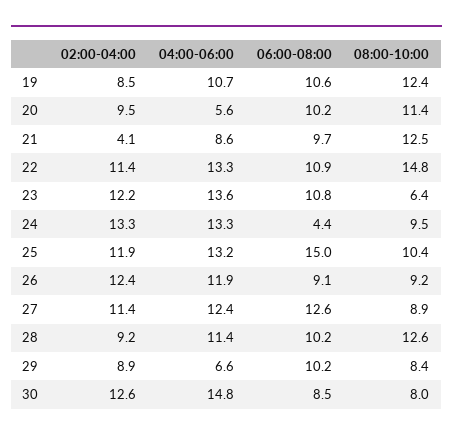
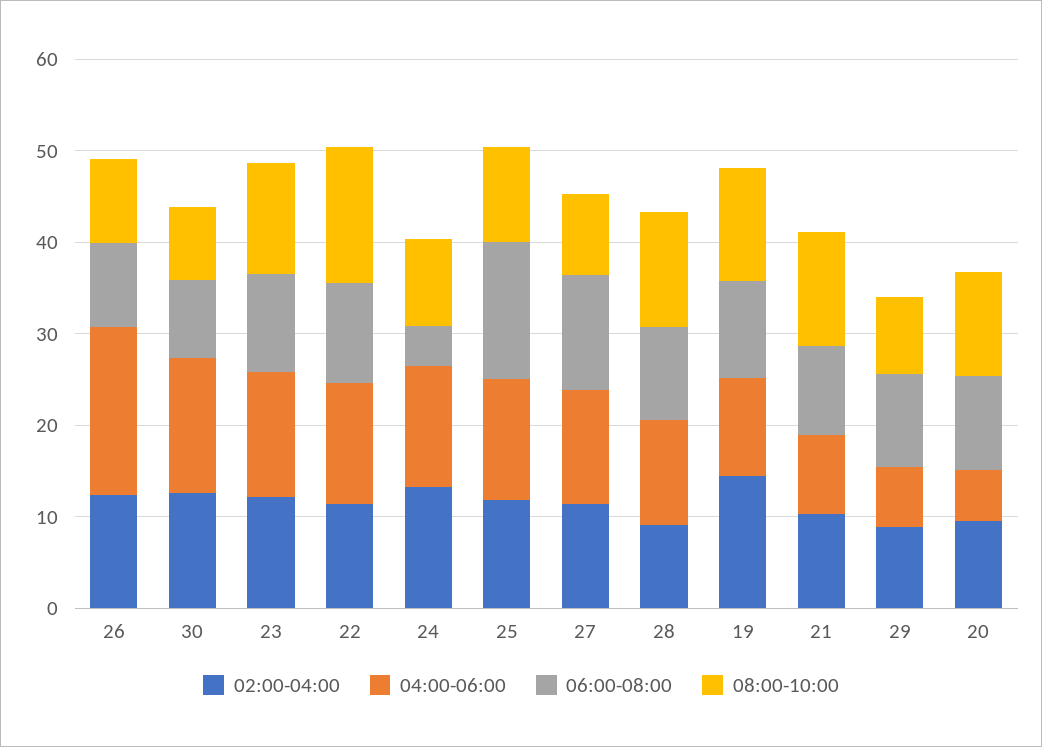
  {
    "02:00-04:00": {
-     "19": 8.5,
+     "19": 14,
      "20": 9.5,
-     "21": 4.1,
+     "21": 10,
      "22": 11.4,
      "23": 12.2,
      "24": 13.3,
      "25": 11.9,
      "26": 12.4,
      "27": 11.4,
      "28": 9.2,
      "29": 8.9,
      "30": 12.6
    },
    "04:00-06:00": {
      "19": 10.7,
      "20": 5.6,
      "21": 8.6,
      "22": 13.3,
      "23": 13.6,
      "24": 13.3,
      "25": 13.2,
-     "26": 11.9,
+     "26": 18,
      "27": 12.4,
      "28": 11.4,
      "29": 6.6,
      "30": 14.8
    },
    "06:00-08:00": {
      "19": 10.6,
      "20": 10.2,
      "21": 9.7,
      "22": 10.9,
      "23": 10.8,
      "24": 4.4,
      "25": 15,
      "26": 9.1,
      "27": 12.6,
      "28": 10.2,
      "29": 10.2,
      "30": 8.5
    },
    "08:00-10:00": {
      "19": 12.4,
      "20": 11.4,
      "21": 12.5,
      "22": 14.8,
-     "23": 6.4,
+     "23": 12,
      "24": 9.5,
      "25": 10.4,
      "26": 9.2,
      "27": 8.9,
      "28": 12.6,
      "29": 8.4,
      "30": 8
    }
  }

